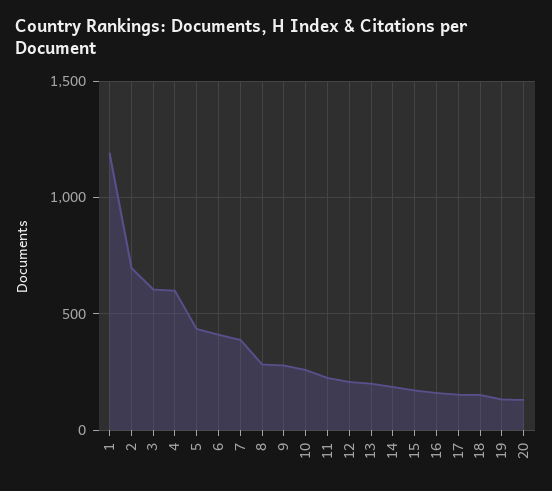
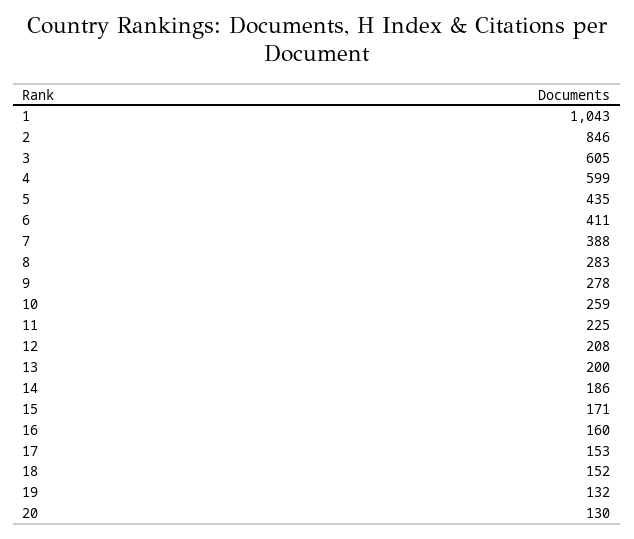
  {
-   "1": 1200,
+   "1": 1043,
-   "2": 700,
+   "2": 846,
    "3": 605,
    "4": 599,
    "5": 435,
    "6": 411,
    "7": 388,
    "8": 283,
    "9": 278,
    "10": 259,
    "11": 225,
    "12": 208,
    "13": 200,
    "14": 186,
    "15": 171,
    "16": 160,
    "17": 153,
    "18": 152,
    "19": 132,
    "20": 130
  }

